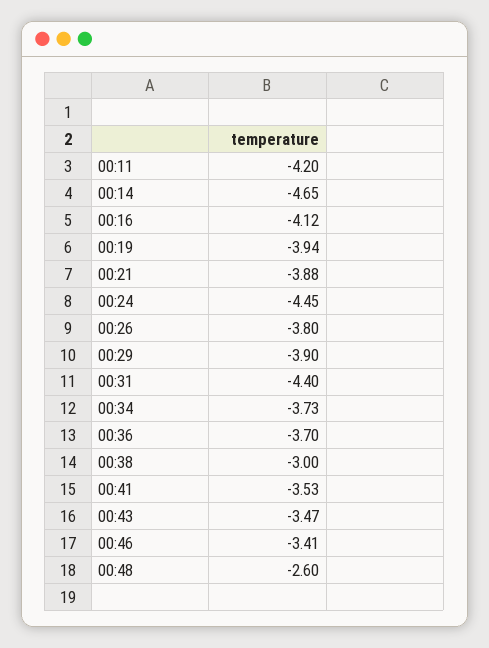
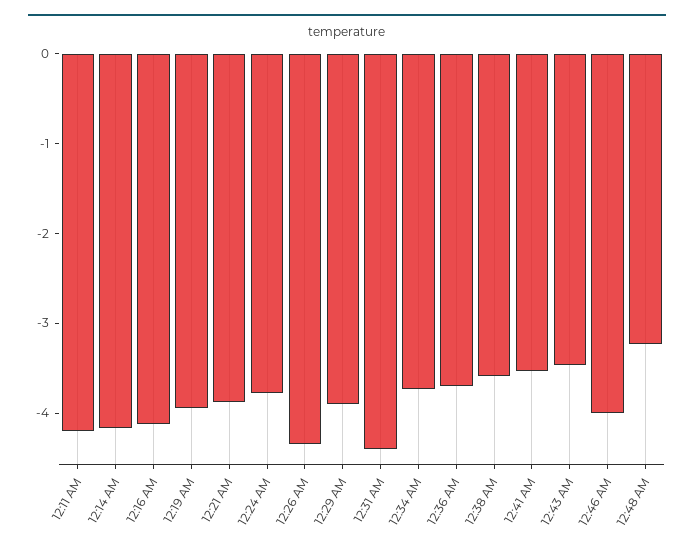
  {
    "00:11": -4.2,
-   "00:14": -4.65,
+   "00:14": -4.2,
    "00:16": -4.12,
    "00:19": -3.94,
    "00:21": -3.88,
-   "00:24": -4.45,
+   "00:24": -3.8,
-   "00:26": -3.8,
+   "00:26": -4.4,
    "00:29": -3.9,
    "00:31": -4.4,
    "00:34": -3.73,
    "00:36": -3.7,
-   "00:38": -3,
+   "00:38": -3.6,
    "00:41": -3.53,
    "00:43": -3.47,
-   "00:46": -3.41,
+   "00:46": -4,
-   "00:48": -2.6
+   "00:48": -3.2
  }

